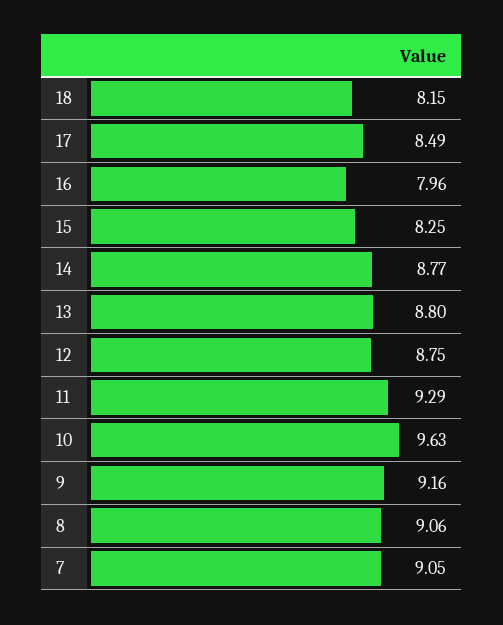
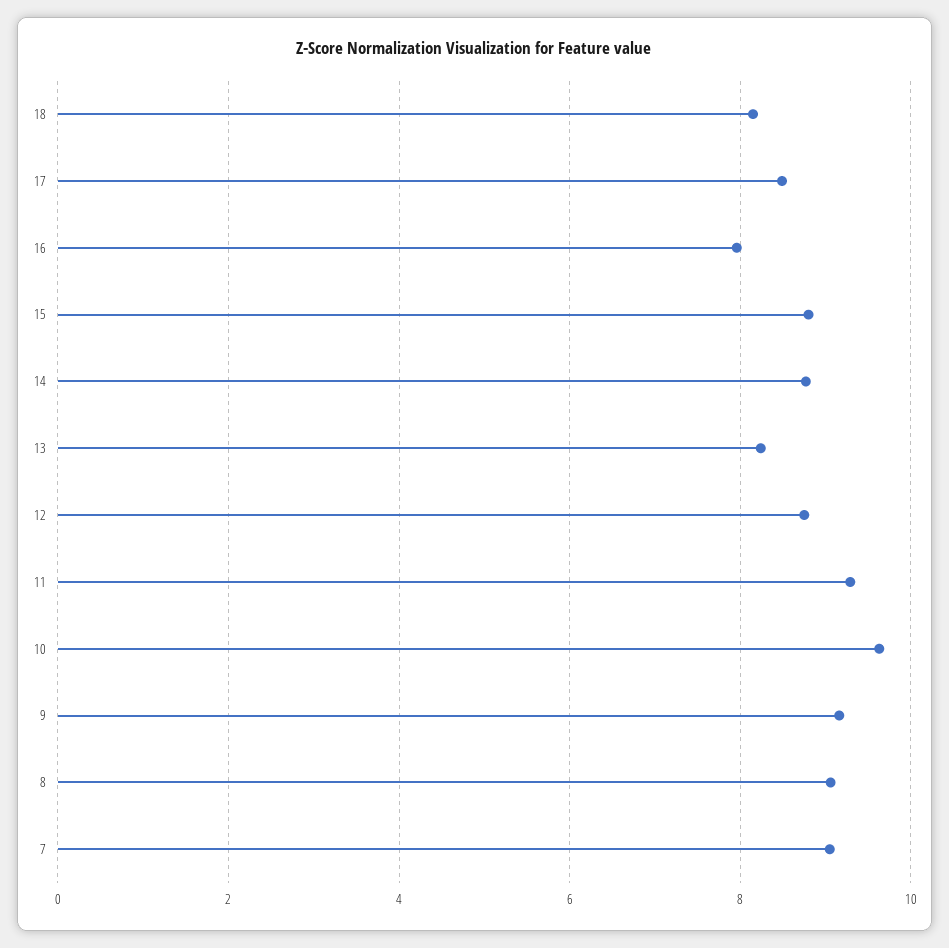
  {
    "18": 8.15,
    "17": 8.49,
    "16": 7.96,
-   "15": 8.25,
+   "15": 8.8,
    "14": 8.77,
-   "13": 8.8,
+   "13": 8.2,
    "12": 8.75,
    "11": 9.29,
    "10": 9.63,
    "9": 9.16,
    "8": 9.06,
    "7": 9.05
  }

